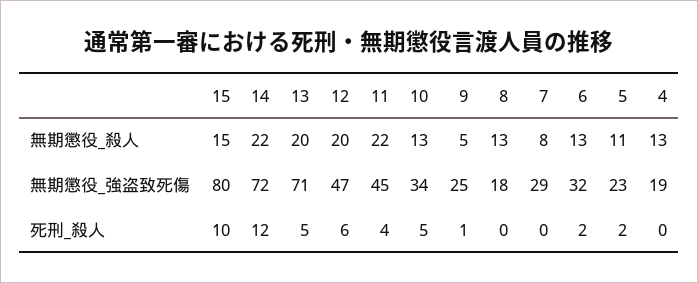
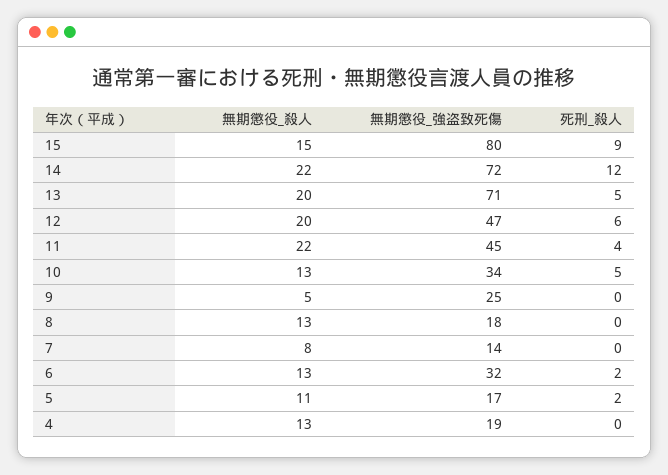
  {
    "15": {
      "無期懲役_殺人": 15,
      "無期懲役_強盗致死傷": 80,
-     "死刑_殺人": 10
+     "死刑_殺人": 9
    },
    "14": {
      "無期懲役_殺人": 22,
      "無期懲役_強盗致死傷": 72,
      "死刑_殺人": 12
    },
    "13": {
      "無期懲役_殺人": 20,
      "無期懲役_強盗致死傷": 71,
      "死刑_殺人": 5
    },
    "12": {
      "無期懲役_殺人": 20,
      "無期懲役_強盗致死傷": 47,
      "死刑_殺人": 6
    },
    "11": {
      "無期懲役_殺人": 22,
      "無期懲役_強盗致死傷": 45,
      "死刑_殺人": 4
    },
    "10": {
      "無期懲役_殺人": 13,
      "無期懲役_強盗致死傷": 34,
      "死刑_殺人": 5
    },
    "9": {
      "無期懲役_殺人": 5,
      "無期懲役_強盗致死傷": 25,
-     "死刑_殺人": 1
+     "死刑_殺人": 0
    },
    "8": {
      "無期懲役_殺人": 13,
      "無期懲役_強盗致死傷": 18,
      "死刑_殺人": 0
    },
    "7": {
      "無期懲役_殺人": 8,
-     "無期懲役_強盗致死傷": 29,
+     "無期懲役_強盗致死傷": 14,
      "死刑_殺人": 0
    },
    "6": {
      "無期懲役_殺人": 13,
      "無期懲役_強盗致死傷": 32,
      "死刑_殺人": 2
    },
    "5": {
      "無期懲役_殺人": 11,
-     "無期懲役_強盗致死傷": 23,
+     "無期懲役_強盗致死傷": 17,
      "死刑_殺人": 2
    },
    "4": {
      "無期懲役_殺人": 13,
      "無期懲役_強盗致死傷": 19,
      "死刑_殺人": 0
    }
  }

